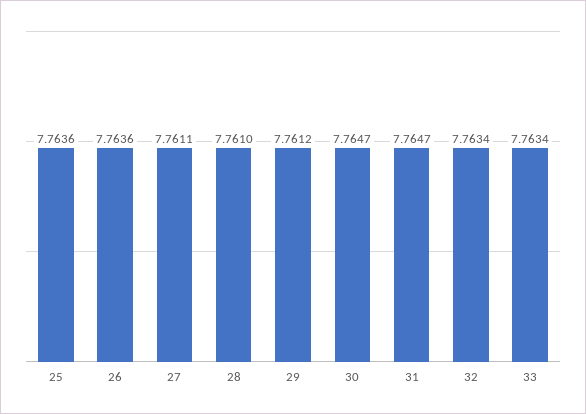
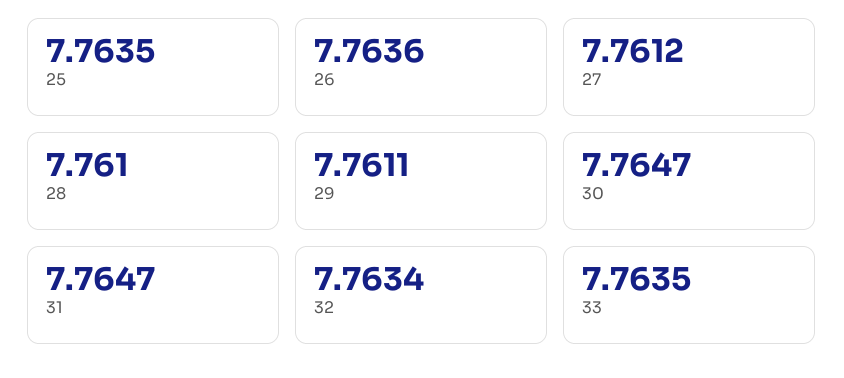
  {
-   "25": 7.7636,
+   "25": 7.7635,
    "26": 7.7636,
-   "27": 7.7611,
+   "27": 7.7612,
    "28": 7.761,
-   "29": 7.7612,
+   "29": 7.7611,
    "30": 7.7647,
    "31": 7.7647,
    "32": 7.7634,
-   "33": 7.7634
+   "33": 7.7635
  }

